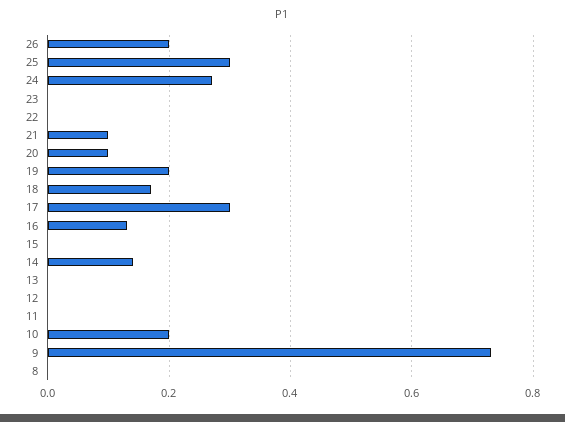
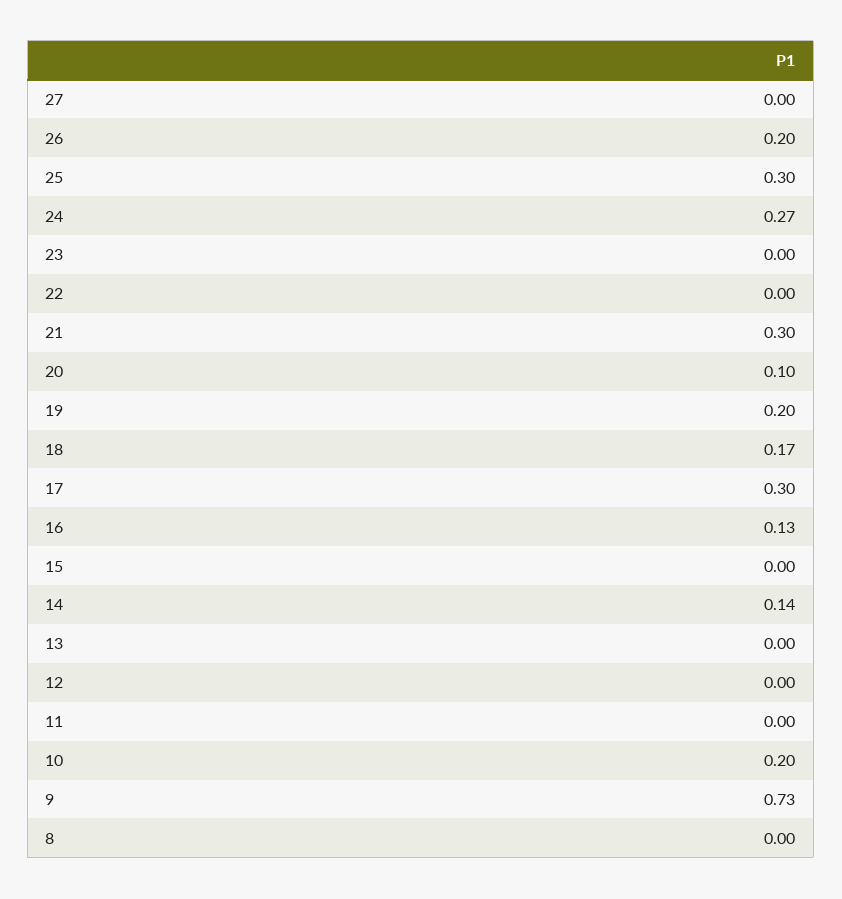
  {
    "26": 0.2,
    "25": 0.3,
    "24": 0.27,
    "23": 0,
    "22": 0,
-   "21": 0.1,
+   "21": 0.3,
    "20": 0.1,
    "19": 0.2,
    "18": 0.17,
    "17": 0.3,
    "16": 0.13,
    "15": 0,
    "14": 0.14,
    "13": 0,
    "12": 0,
    "11": 0,
    "10": 0.2,
    "9": 0.73,
-   "8": 0
+   "8": 0,
+   "27": 0
  }

